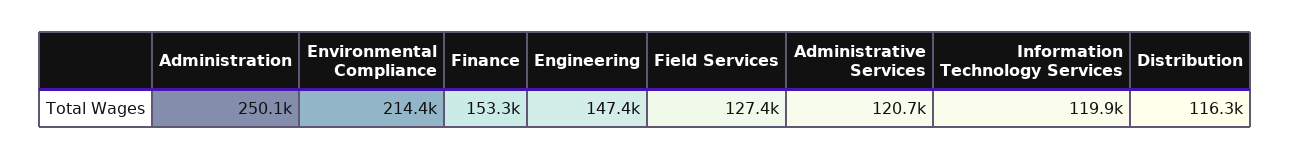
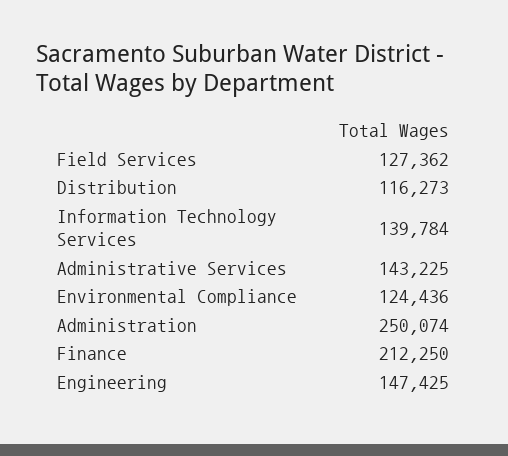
  {
    "Administration": 250074,
-   "Environmental Compliance": 214400,
+   "Environmental Compliance": 124436,
-   "Finance": 153300,
+   "Finance": 212250,
    "Engineering": 147425,
    "Field Services": 127362,
-   "Administrative Services": 120700,
+   "Administrative Services": 143225,
-   "Information Technology Services": 119900,
+   "Information Technology Services": 139784,
    "Distribution": 116273
  }

